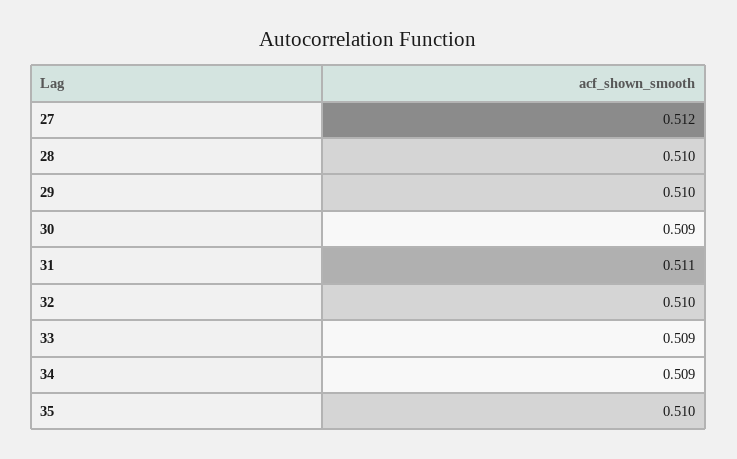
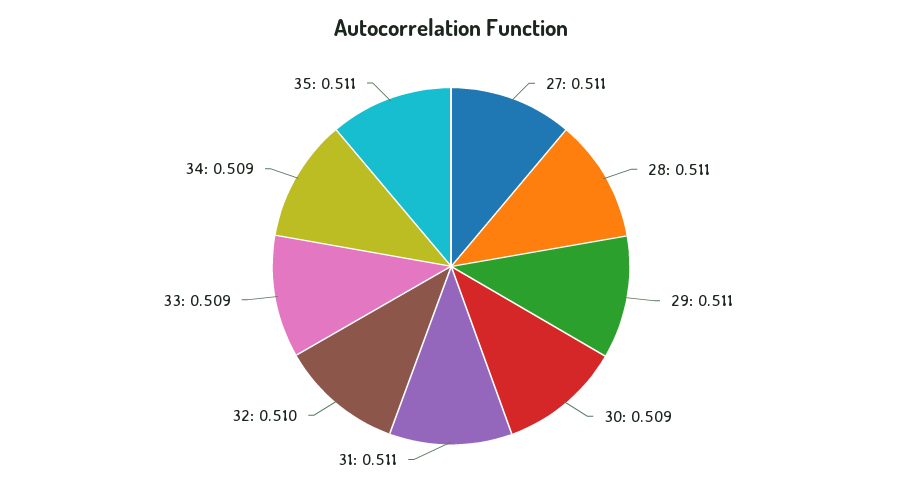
  {
-   "27": 0.512,
+   "27": 0.511,
-   "28": 0.51,
+   "28": 0.511,
-   "29": 0.51,
+   "29": 0.511,
    "30": 0.509,
    "31": 0.511,
    "32": 0.51,
    "33": 0.509,
    "34": 0.509,
-   "35": 0.51
+   "35": 0.511
  }

